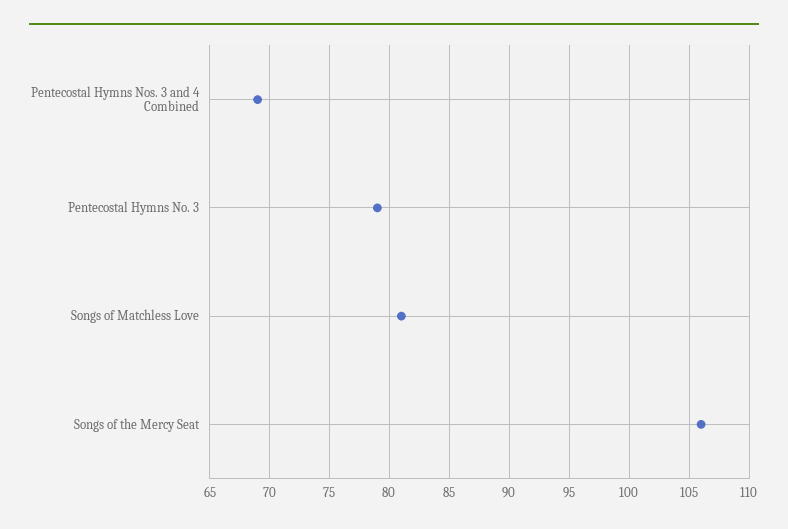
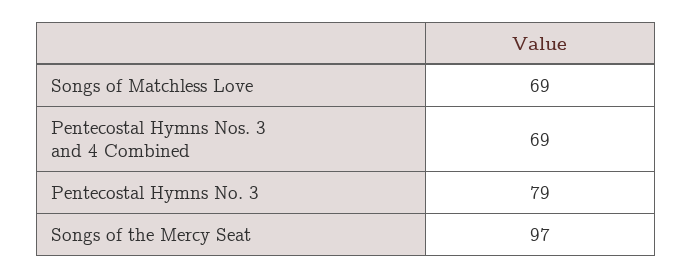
  {
    "Pentecostal Hymns Nos. 3 and 4 Combined": 69,
    "Pentecostal Hymns No. 3": 79,
-   "Songs of Matchless Love": 81,
+   "Songs of Matchless Love": 69,
-   "Songs of the Mercy Seat": 106
+   "Songs of the Mercy Seat": 97
  }

